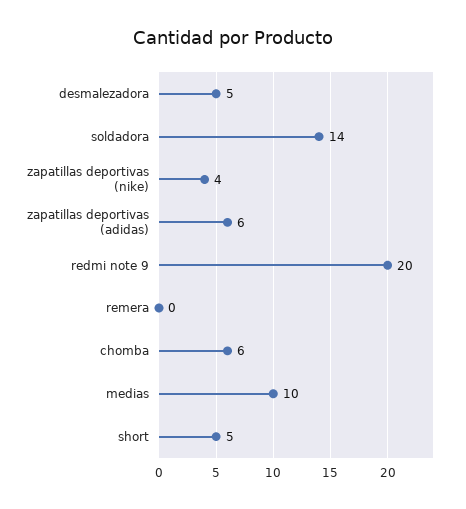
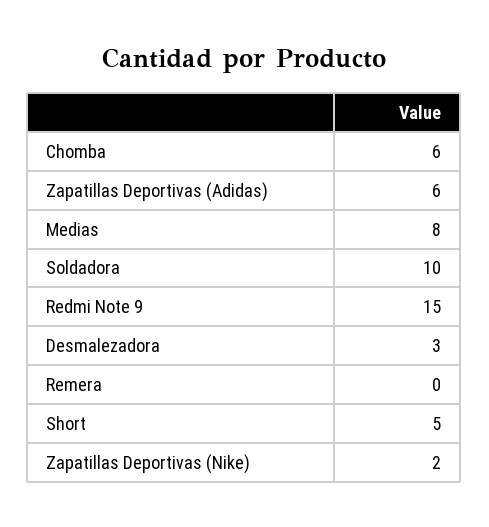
  {
-   "desmalezadora": 5,
+   "desmalezadora": 3,
-   "soldadora": 14,
+   "soldadora": 10,
-   "zapatillas deportivas (nike)": 4,
+   "zapatillas deportivas (nike)": 2,
    "zapatillas deportivas (adidas)": 6,
-   "redmi note 9": 20,
+   "redmi note 9": 15,
    "remera": 0,
    "chomba": 6,
-   "medias": 10,
+   "medias": 8,
    "short": 5
  }

